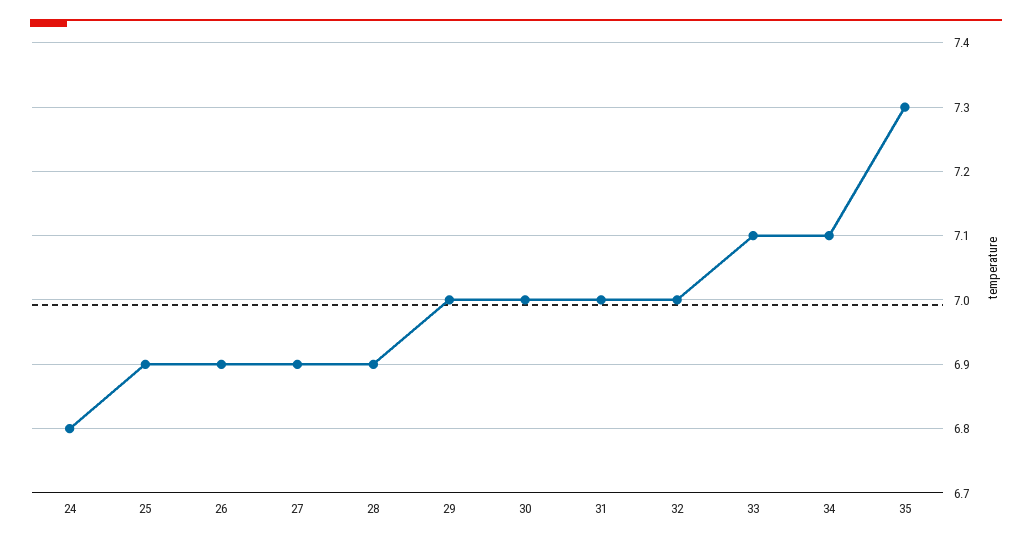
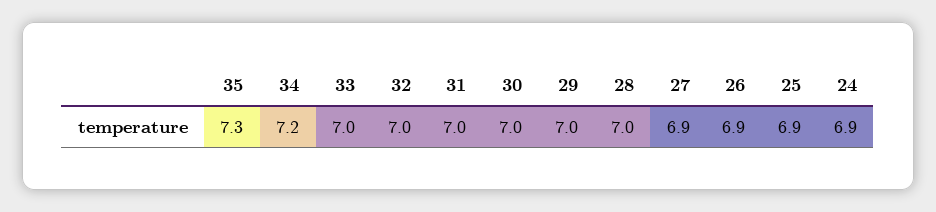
  {
-   "24": 6.8,
+   "24": 6.9,
    "25": 6.9,
    "26": 6.9,
    "27": 6.9,
-   "28": 6.9,
+   "28": 7,
    "29": 7,
    "30": 7,
    "31": 7,
    "32": 7,
-   "33": 7.1,
+   "33": 7,
-   "34": 7.1,
+   "34": 7.2,
    "35": 7.3
  }

